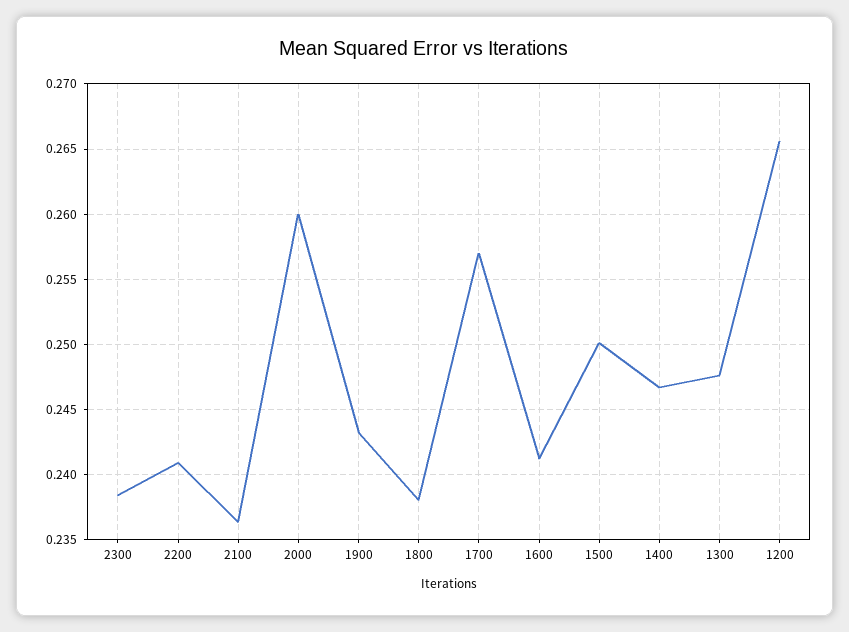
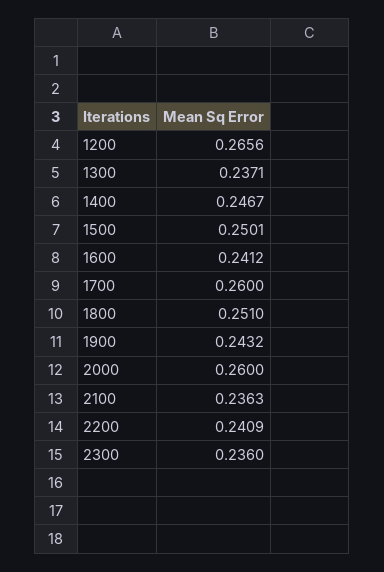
  {
-   "2300": 0.2385,
+   "2300": 0.236,
    "2200": 0.2409,
    "2100": 0.2363,
    "2000": 0.26,
    "1900": 0.2432,
-   "1800": 0.238,
+   "1800": 0.251,
-   "1700": 0.257,
+   "1700": 0.26,
    "1600": 0.2412,
    "1500": 0.2501,
    "1400": 0.2467,
-   "1300": 0.2475,
+   "1300": 0.2371,
    "1200": 0.2656
  }

